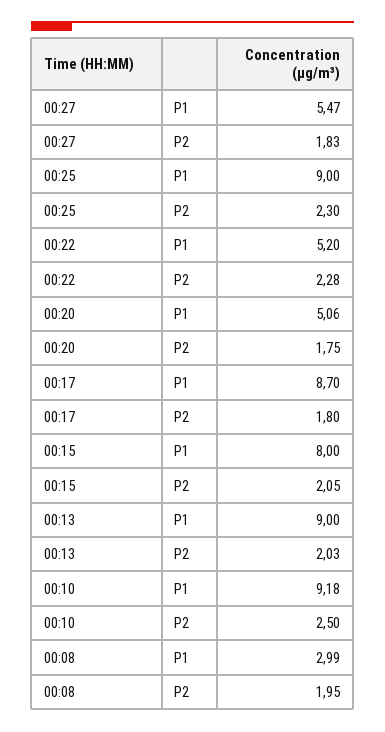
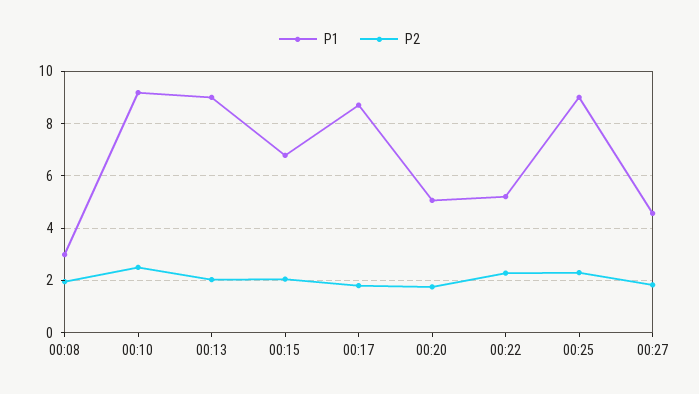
  {
    "P1": {
-     "00:27": 5.47,
+     "00:27": 4.5,
      "00:25": 9,
      "00:22": 5.2,
      "00:20": 5.06,
      "00:17": 8.7,
-     "00:15": 8,
+     "00:15": 6.75,
      "00:13": 9,
      "00:10": 9.18,
      "00:08": 2.99
    },
    "P2": {
      "00:27": 1.83,
      "00:25": 2.3,
      "00:22": 2.28,
      "00:20": 1.75,
      "00:17": 1.8,
      "00:15": 2.05,
      "00:13": 2.03,
      "00:10": 2.5,
      "00:08": 1.95
    }
  }

